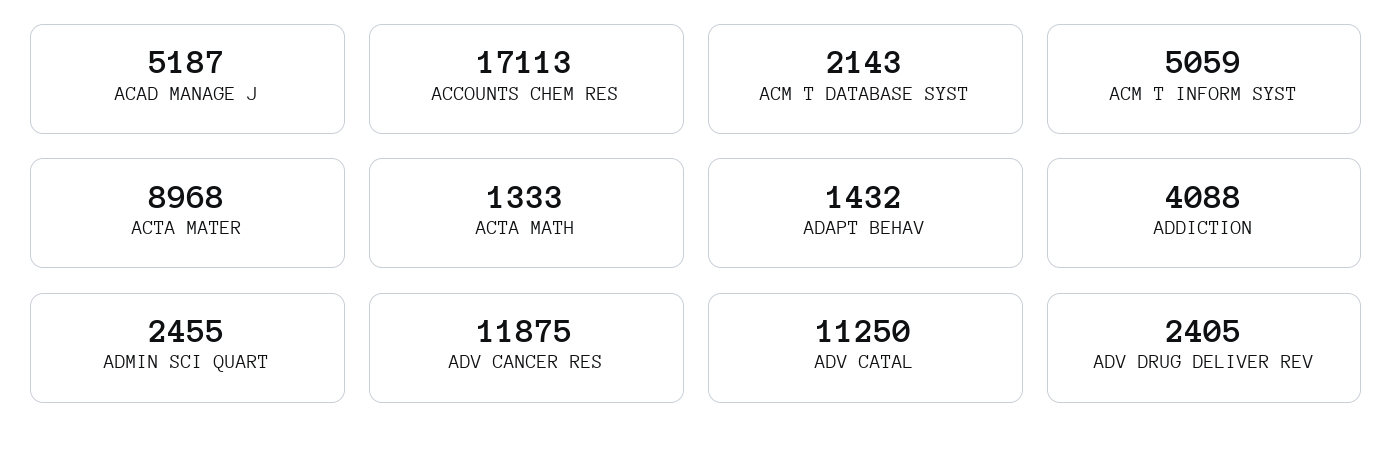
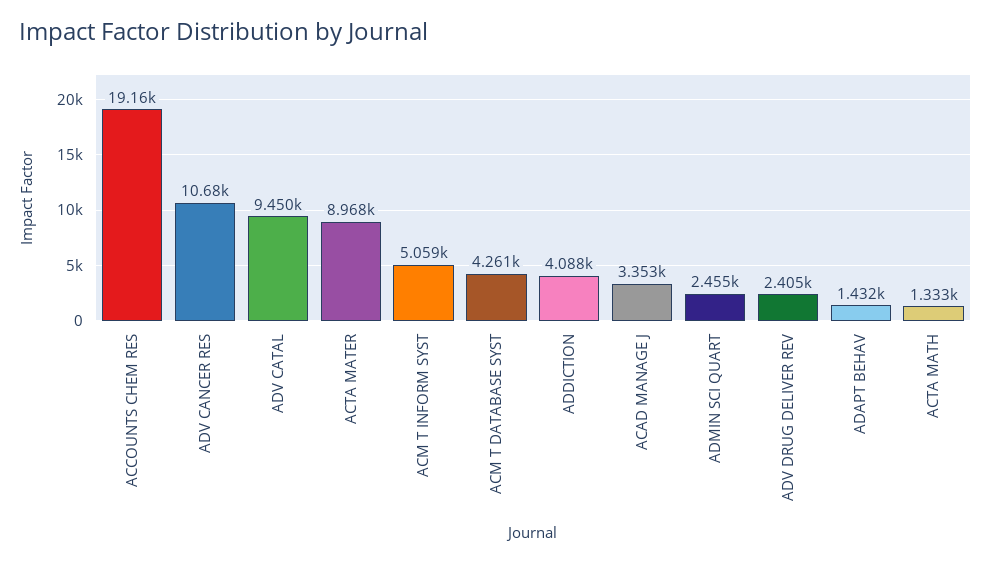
  {
-   "ACAD MANAGE J": 5187,
+   "ACAD MANAGE J": 3353,
-   "ACCOUNTS CHEM RES": 17113,
+   "ACCOUNTS CHEM RES": 19160,
-   "ACM T DATABASE SYST": 2143,
+   "ACM T DATABASE SYST": 4261,
    "ACM T INFORM SYST": 5059,
    "ACTA MATER": 8968,
    "ACTA MATH": 1333,
    "ADAPT BEHAV": 1432,
    "ADDICTION": 4088,
    "ADMIN SCI QUART": 2455,
-   "ADV CANCER RES": 11875,
+   "ADV CANCER RES": 10680,
-   "ADV CATAL": 11250,
+   "ADV CATAL": 9450,
    "ADV DRUG DELIVER REV": 2405
  }

